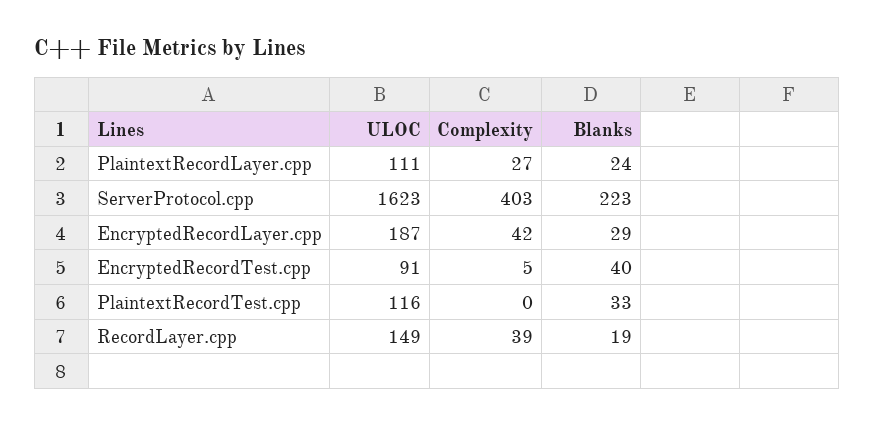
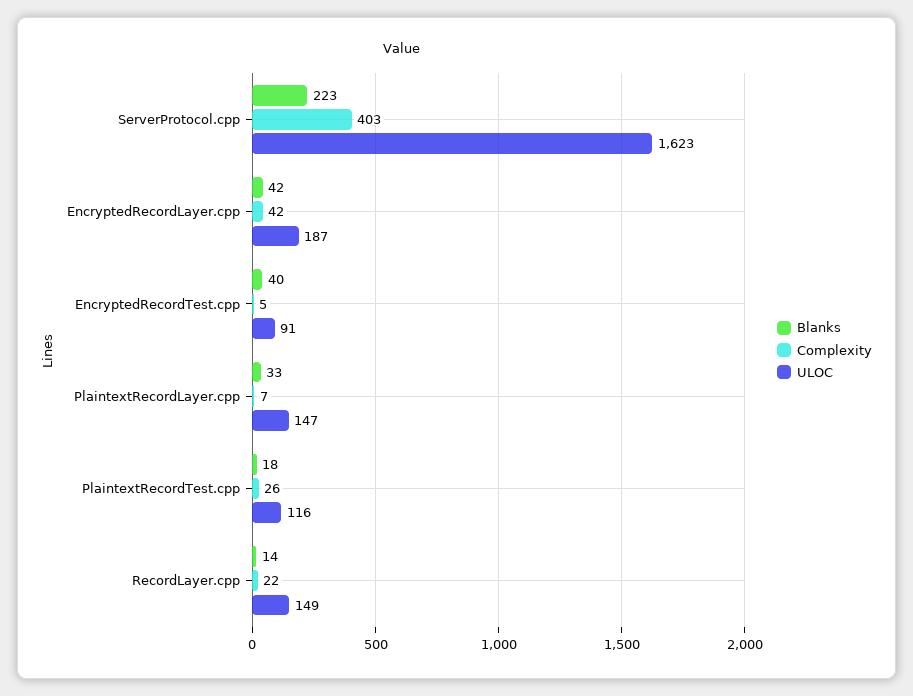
  {
    "ULOC": {
-     "PlaintextRecordLayer.cpp": 111,
+     "PlaintextRecordLayer.cpp": 147,
      "ServerProtocol.cpp": 1623,
      "EncryptedRecordLayer.cpp": 187,
      "EncryptedRecordTest.cpp": 91,
      "PlaintextRecordTest.cpp": 116,
      "RecordLayer.cpp": 149
    },
    "Complexity": {
-     "PlaintextRecordLayer.cpp": 27,
+     "PlaintextRecordLayer.cpp": 7,
      "ServerProtocol.cpp": 403,
      "EncryptedRecordLayer.cpp": 42,
      "EncryptedRecordTest.cpp": 5,
-     "PlaintextRecordTest.cpp": 0,
+     "PlaintextRecordTest.cpp": 26,
-     "RecordLayer.cpp": 39
+     "RecordLayer.cpp": 22
    },
    "Blanks": {
-     "PlaintextRecordLayer.cpp": 24,
+     "PlaintextRecordLayer.cpp": 33,
      "ServerProtocol.cpp": 223,
-     "EncryptedRecordLayer.cpp": 29,
+     "EncryptedRecordLayer.cpp": 42,
      "EncryptedRecordTest.cpp": 40,
-     "PlaintextRecordTest.cpp": 33,
+     "PlaintextRecordTest.cpp": 18,
-     "RecordLayer.cpp": 19
+     "RecordLayer.cpp": 14
    }
  }

